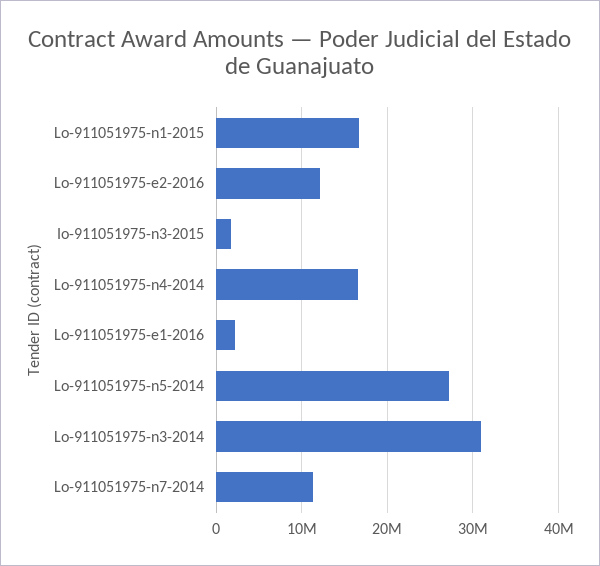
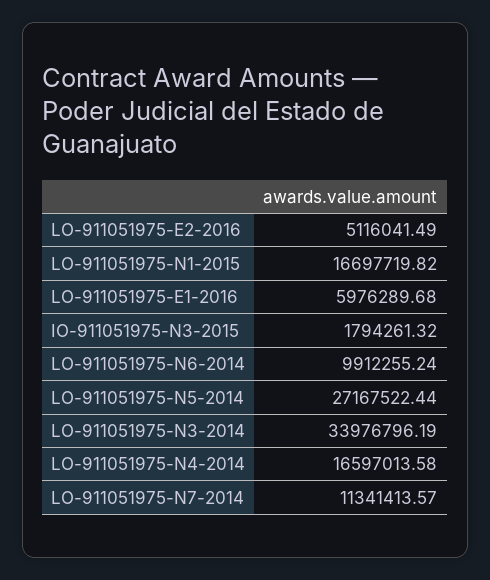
  {
    "Lo-911051975-n1-2015": 16697719.82,
-   "Lo-911051975-e2-2016": 12000000,
+   "Lo-911051975-e2-2016": 5116041.49,
    "Io-911051975-n3-2015": 1794261.32,
    "Lo-911051975-n4-2014": 16597013.58,
-   "Lo-911051975-e1-2016": 2000000,
+   "Lo-911051975-e1-2016": 5976289.68,
    "Lo-911051975-n5-2014": 27167522.44,
-   "Lo-911051975-n3-2014": 31000000,
+   "Lo-911051975-n3-2014": 33976796.19,
-   "Lo-911051975-n7-2014": 11341413.57
+   "Lo-911051975-n7-2014": 11341413.57,
+   "LO-911051975-N6-2014": 9912255.24
  }

